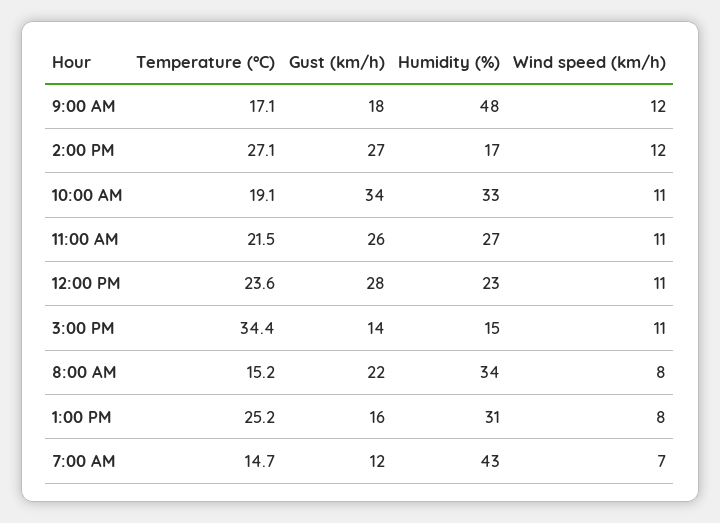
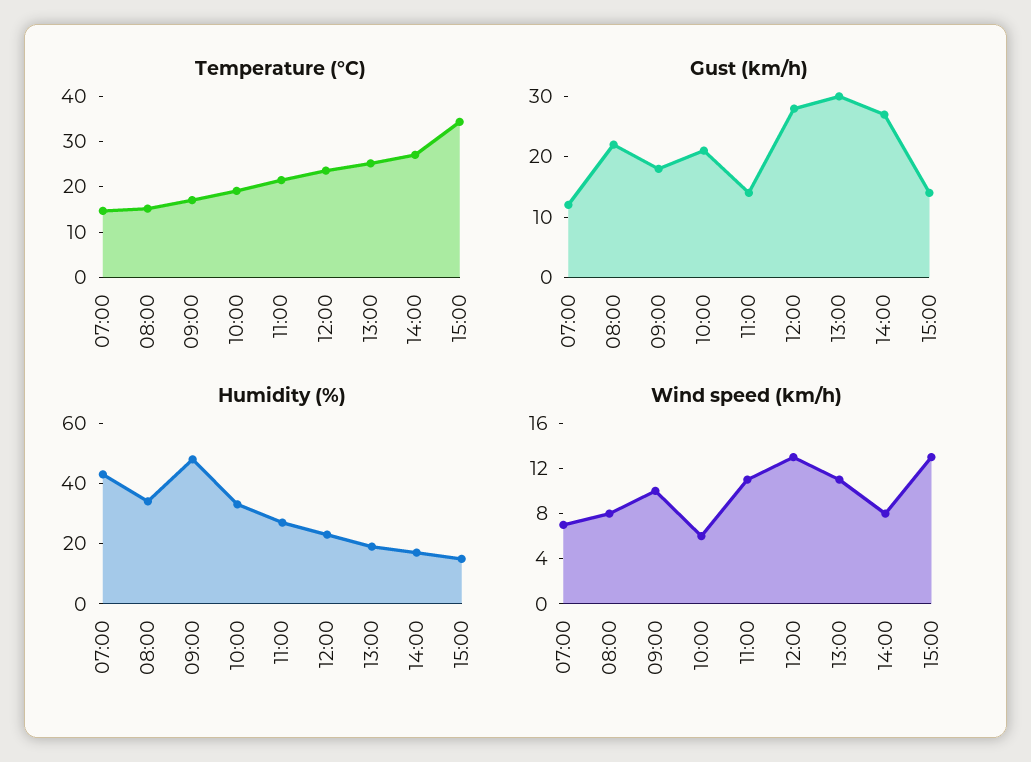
  {
    "Temperature (°C)": {
      "9:00 AM": 17.1,
      "2:00 PM": 27.1,
      "10:00 AM": 19.1,
      "11:00 AM": 21.5,
      "12:00 PM": 23.6,
      "3:00 PM": 34.4,
      "8:00 AM": 15.2,
      "1:00 PM": 25.2,
      "7:00 AM": 14.7
    },
    "Gust (km/h)": {
      "9:00 AM": 18,
      "2:00 PM": 27,
-     "10:00 AM": 34,
+     "10:00 AM": 20,
-     "11:00 AM": 26,
+     "11:00 AM": 15,
      "12:00 PM": 28,
      "3:00 PM": 14,
      "8:00 AM": 22,
-     "1:00 PM": 16,
+     "1:00 PM": 30,
      "7:00 AM": 12
    },
    "Humidity (%)": {
      "9:00 AM": 48,
      "2:00 PM": 17,
      "10:00 AM": 33,
      "11:00 AM": 27,
      "12:00 PM": 23,
      "3:00 PM": 15,
      "8:00 AM": 34,
-     "1:00 PM": 31,
+     "1:00 PM": 20,
      "7:00 AM": 43
    },
    "Wind speed (km/h)": {
-     "9:00 AM": 12,
+     "9:00 AM": 10,
-     "2:00 PM": 12,
+     "2:00 PM": 8,
-     "10:00 AM": 11,
+     "10:00 AM": 6,
      "11:00 AM": 11,
-     "12:00 PM": 11,
+     "12:00 PM": 13,
-     "3:00 PM": 11,
+     "3:00 PM": 13,
      "8:00 AM": 8,
-     "1:00 PM": 8,
+     "1:00 PM": 11,
      "7:00 AM": 7
    }
  }

